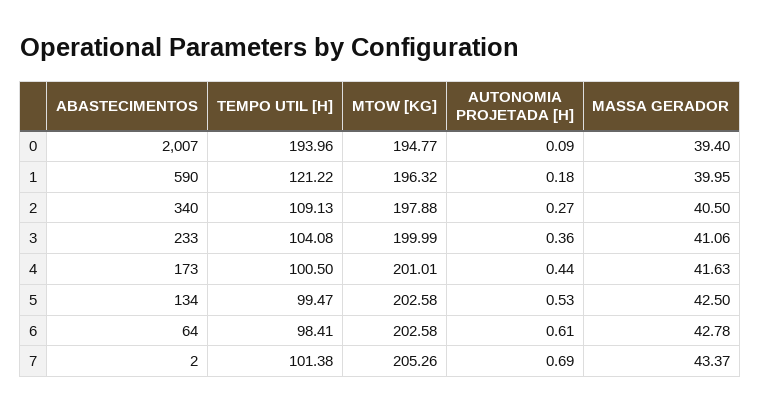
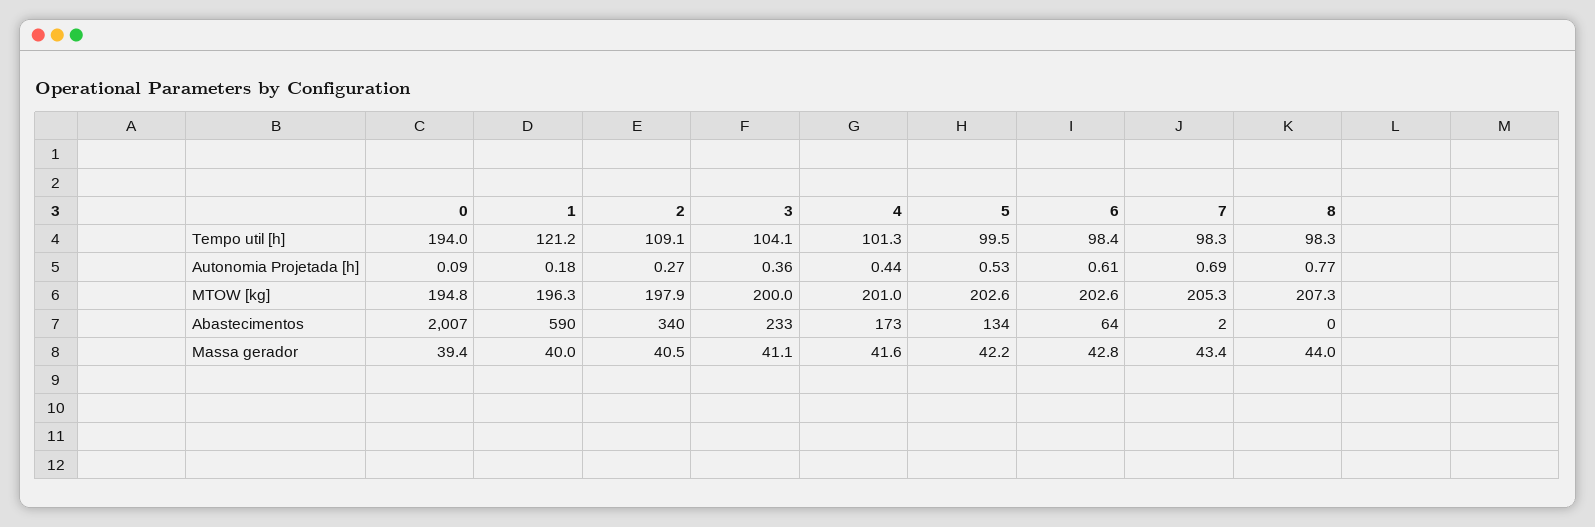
  {
    "ABASTECIMENTOS": {
      "0": 2007,
      "1": 590,
      "2": 340,
      "3": 233,
      "4": 173,
      "5": 134,
      "6": 64,
-     "7": 2
+     "7": 2,
+     "8": 0
    },
    "TEMPO UTIL [H]": {
      "0": 193.96,
      "1": 121.22,
      "2": 109.13,
      "3": 104.08,
-     "4": 100.5,
+     "4": 101.3,
      "5": 99.47,
      "6": 98.41,
-     "7": 101.38
+     "7": 98.3,
+     "8": 98.3
    },
    "MTOW [KG]": {
      "0": 194.77,
      "1": 196.32,
      "2": 197.88,
      "3": 199.99,
      "4": 201.01,
      "5": 202.58,
      "6": 202.58,
-     "7": 205.26
+     "7": 205.26,
+     "8": 207.3
    },
    "AUTONOMIA PROJETADA [H]": {
      "0": 0.09,
      "1": 0.18,
      "2": 0.27,
      "3": 0.36,
      "4": 0.44,
      "5": 0.53,
      "6": 0.61,
-     "7": 0.69
+     "7": 0.69,
+     "8": 0.77
    },
    "MASSA GERADOR": {
      "0": 39.4,
      "1": 39.95,
      "2": 40.5,
      "3": 41.06,
      "4": 41.63,
-     "5": 42.5,
+     "5": 42.2,
      "6": 42.78,
-     "7": 43.37
+     "7": 43.37,
+     "8": 44
    }
  }

